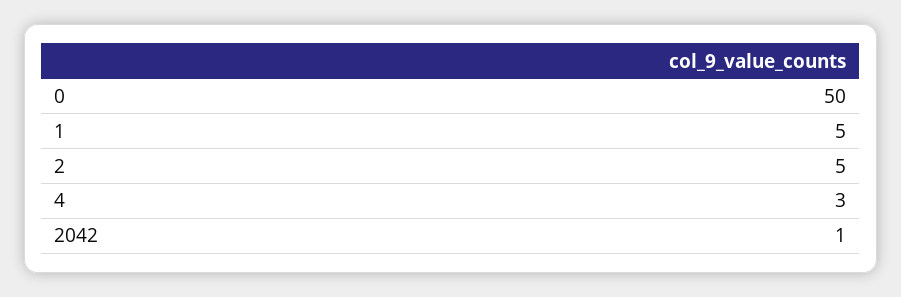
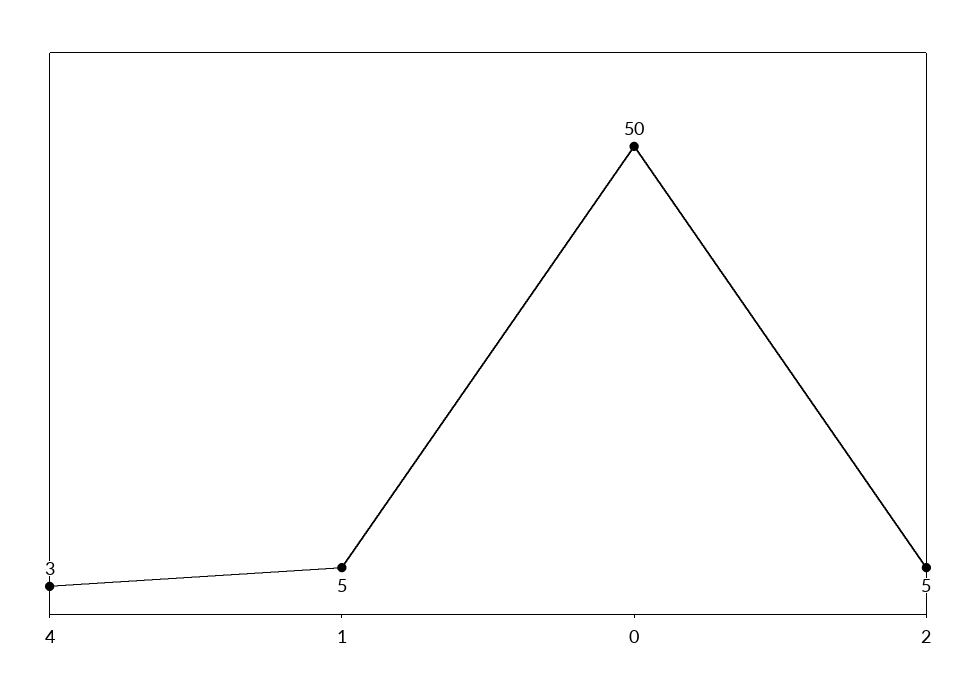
  {
    "0": 50,
    "1": 5,
    "2": 5,
-   "4": 3,
+   "4": 3
-   "2042": 1
  }

